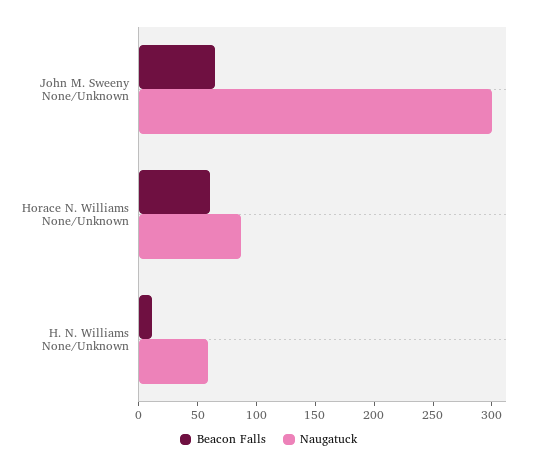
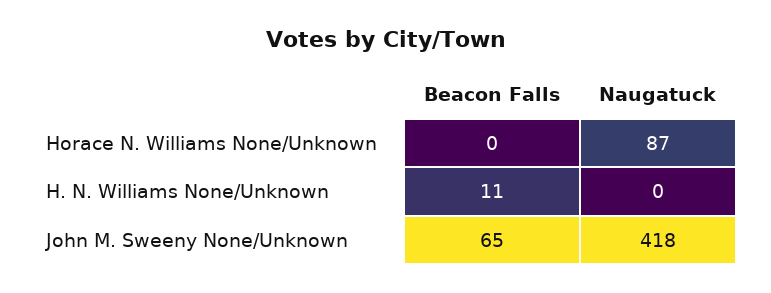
  {
    "Beacon Falls": {
      "John M. Sweeny None/Unknown": 65,
-     "Horace N. Williams None/Unknown": 60,
+     "Horace N. Williams None/Unknown": 0,
      "H. N. Williams None/Unknown": 11
    },
    "Naugatuck": {
-     "John M. Sweeny None/Unknown": 300,
+     "John M. Sweeny None/Unknown": 418,
      "Horace N. Williams None/Unknown": 87,
-     "H. N. Williams None/Unknown": 60
+     "H. N. Williams None/Unknown": 0
    }
  }

